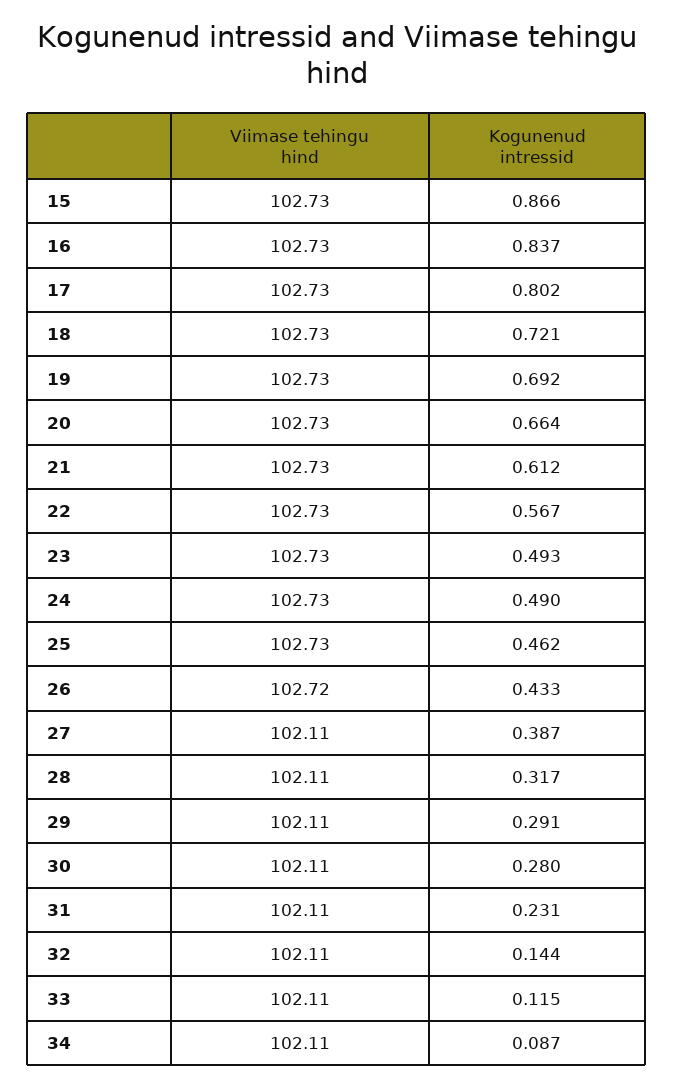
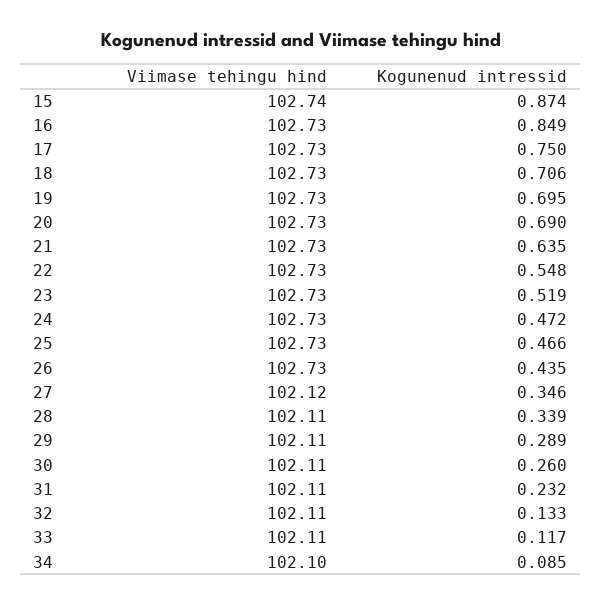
  {
    "Viimase tehingu hind": {
-     "15": 102.73,
+     "15": 102.74,
      "16": 102.73,
      "17": 102.73,
      "18": 102.73,
      "19": 102.73,
      "20": 102.73,
      "21": 102.73,
      "22": 102.73,
      "23": 102.73,
      "24": 102.73,
      "25": 102.73,
-     "26": 102.72,
+     "26": 102.73,
-     "27": 102.11,
+     "27": 102.12,
      "28": 102.11,
      "29": 102.11,
      "30": 102.11,
      "31": 102.11,
      "32": 102.11,
      "33": 102.11,
-     "34": 102.11
+     "34": 102.1
    },
    "Kogunenud intressid": {
-     "15": 0.866,
+     "15": 0.874,
-     "16": 0.837,
+     "16": 0.849,
-     "17": 0.802,
+     "17": 0.75,
-     "18": 0.721,
+     "18": 0.706,
-     "19": 0.692,
+     "19": 0.695,
-     "20": 0.664,
+     "20": 0.69,
-     "21": 0.612,
+     "21": 0.635,
-     "22": 0.567,
+     "22": 0.548,
-     "23": 0.493,
+     "23": 0.519,
-     "24": 0.49,
+     "24": 0.472,
-     "25": 0.462,
+     "25": 0.466,
-     "26": 0.433,
+     "26": 0.435,
-     "27": 0.387,
+     "27": 0.346,
-     "28": 0.317,
+     "28": 0.339,
-     "29": 0.291,
+     "29": 0.289,
-     "30": 0.28,
+     "30": 0.26,
-     "31": 0.231,
+     "31": 0.232,
-     "32": 0.144,
+     "32": 0.133,
-     "33": 0.115,
+     "33": 0.117,
-     "34": 0.087
+     "34": 0.085
    }
  }

